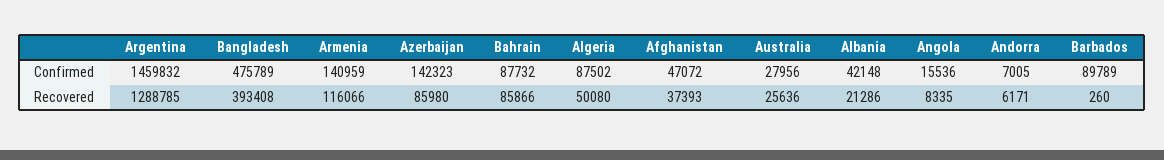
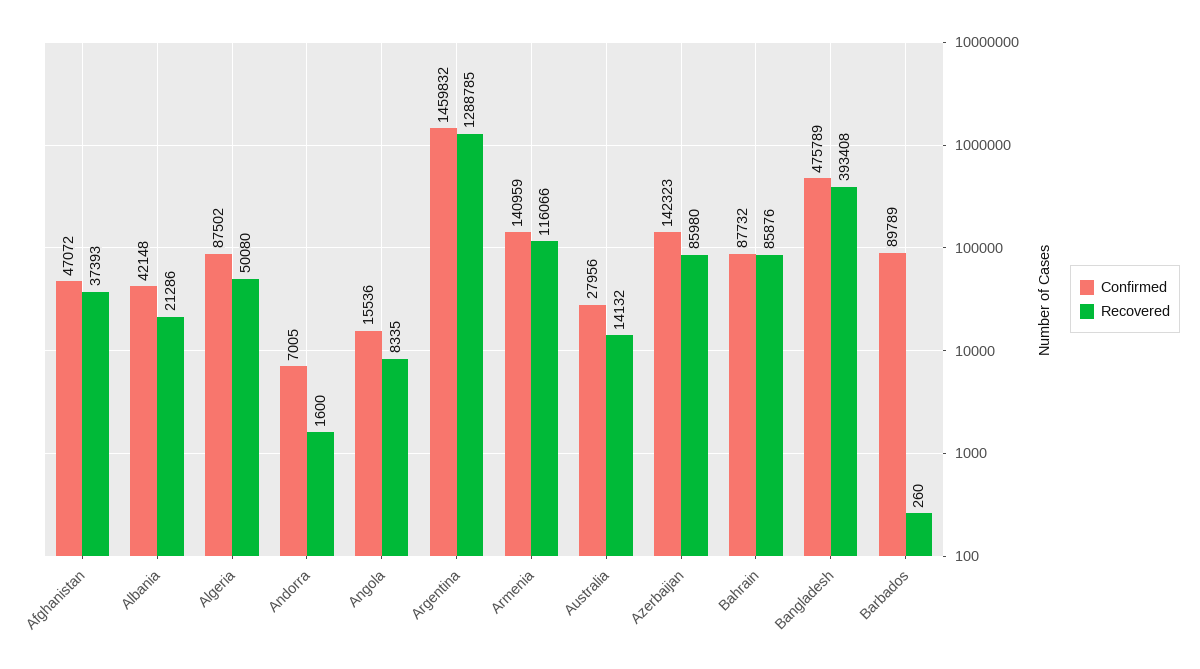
  {
    "Confirmed": {
      "Argentina": 1459832,
      "Bangladesh": 475789,
      "Armenia": 140959,
      "Azerbaijan": 142323,
      "Bahrain": 87732,
      "Algeria": 87502,
      "Afghanistan": 47072,
      "Australia": 27956,
      "Albania": 42148,
      "Angola": 15536,
      "Andorra": 7005,
      "Barbados": 89789
    },
    "Recovered": {
      "Argentina": 1288785,
      "Bangladesh": 393408,
      "Armenia": 116066,
      "Azerbaijan": 85980,
-     "Bahrain": 85866,
+     "Bahrain": 85876,
      "Algeria": 50080,
      "Afghanistan": 37393,
-     "Australia": 25636,
+     "Australia": 14132,
      "Albania": 21286,
      "Angola": 8335,
-     "Andorra": 6171,
+     "Andorra": 1600,
      "Barbados": 260
    }
  }

